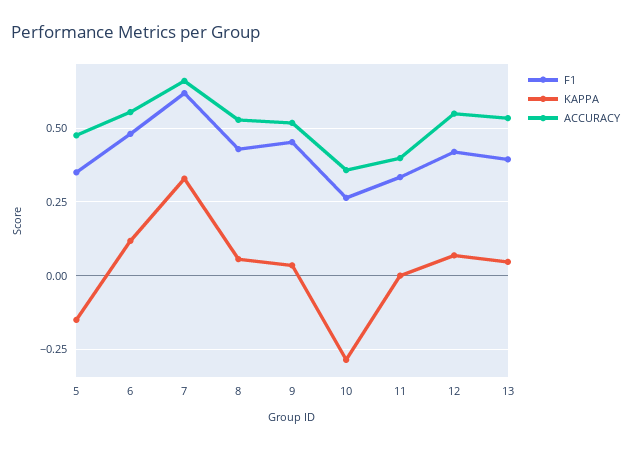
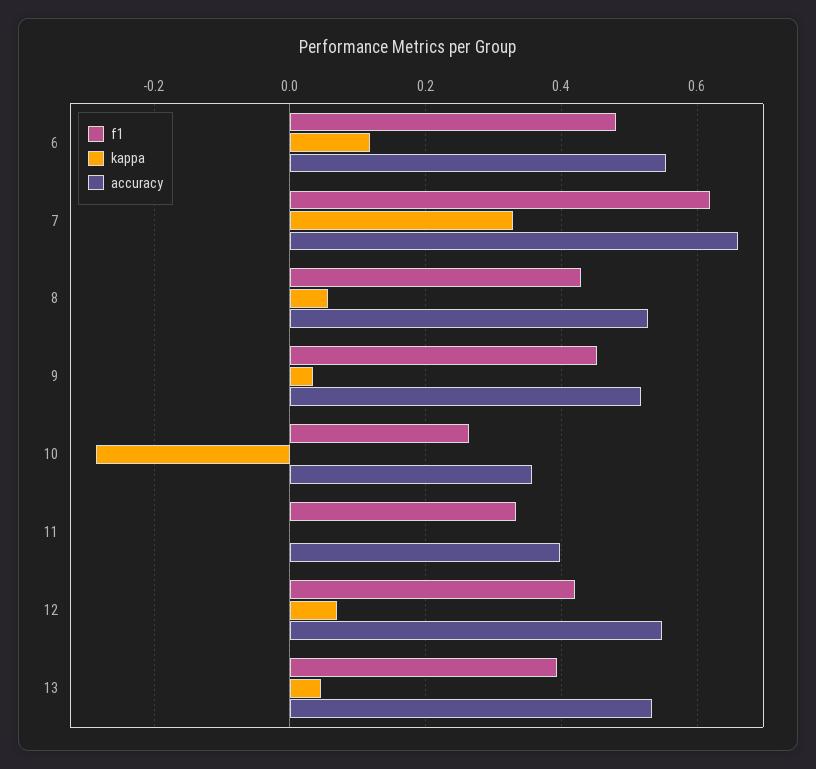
  {
    "F1": {
-     "5": 0.35,
      "6": 0.48,
      "7": 0.62,
      "8": 0.42,
      "9": 0.46,
      "10": 0.26,
      "11": 0.34,
      "12": 0.42,
      "13": 0.4
    },
    "KAPPA": {
-     "5": -0.15,
      "6": 0.12,
      "7": 0.32,
      "8": 0.06,
      "9": 0.04,
      "10": -0.28,
      "11": 0,
      "12": 0.06,
      "13": 0.04
    },
    "ACCURACY": {
-     "5": 0.475,
      "6": 0.56,
      "7": 0.66,
      "8": 0.52,
      "9": 0.52,
      "10": 0.36,
      "11": 0.4,
      "12": 0.54,
      "13": 0.54
    }
  }

